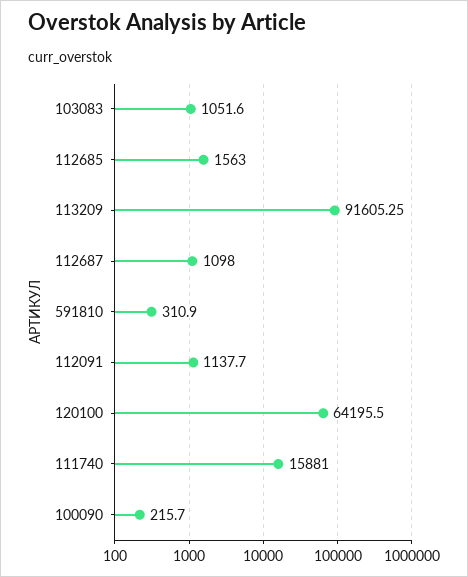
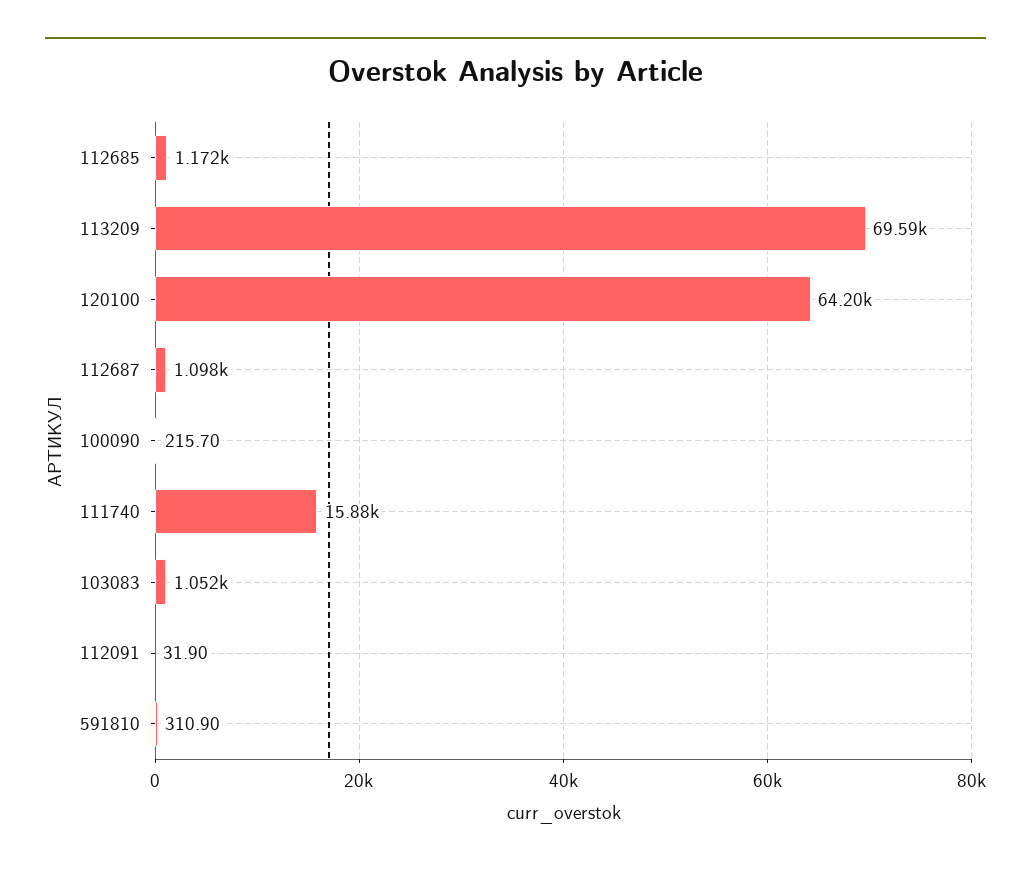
  {
    "103083": 1051.6,
-   "112685": 1563,
+   "112685": 1172,
-   "113209": 91605.25,
+   "113209": 69590,
    "112687": 1098,
    "591810": 310.9,
-   "112091": 1137.7,
+   "112091": 31.9,
    "120100": 64195.5,
    "111740": 15881,
    "100090": 215.7
  }

